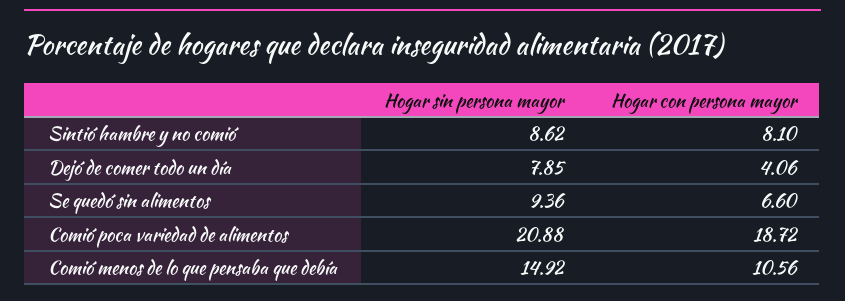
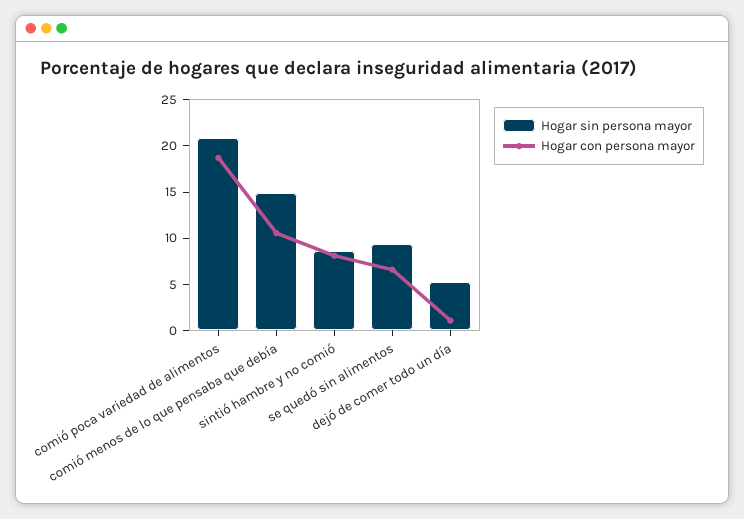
  {
    "Hogar sin persona mayor": {
      "Sintió hambre y no comió": 8.62,
-     "Dejó de comer todo un día": 7.85,
+     "Dejó de comer todo un día": 5,
      "Se quedó sin alimentos": 9.36,
      "Comió poca variedad de alimentos": 20.88,
      "Comió menos de lo que pensaba que debía": 14.92
    },
    "Hogar con persona mayor": {
      "Sintió hambre y no comió": 8.1,
-     "Dejó de comer todo un día": 4.06,
+     "Dejó de comer todo un día": 1,
      "Se quedó sin alimentos": 6.6,
      "Comió poca variedad de alimentos": 18.72,
      "Comió menos de lo que pensaba que debía": 10.56
    }
  }

